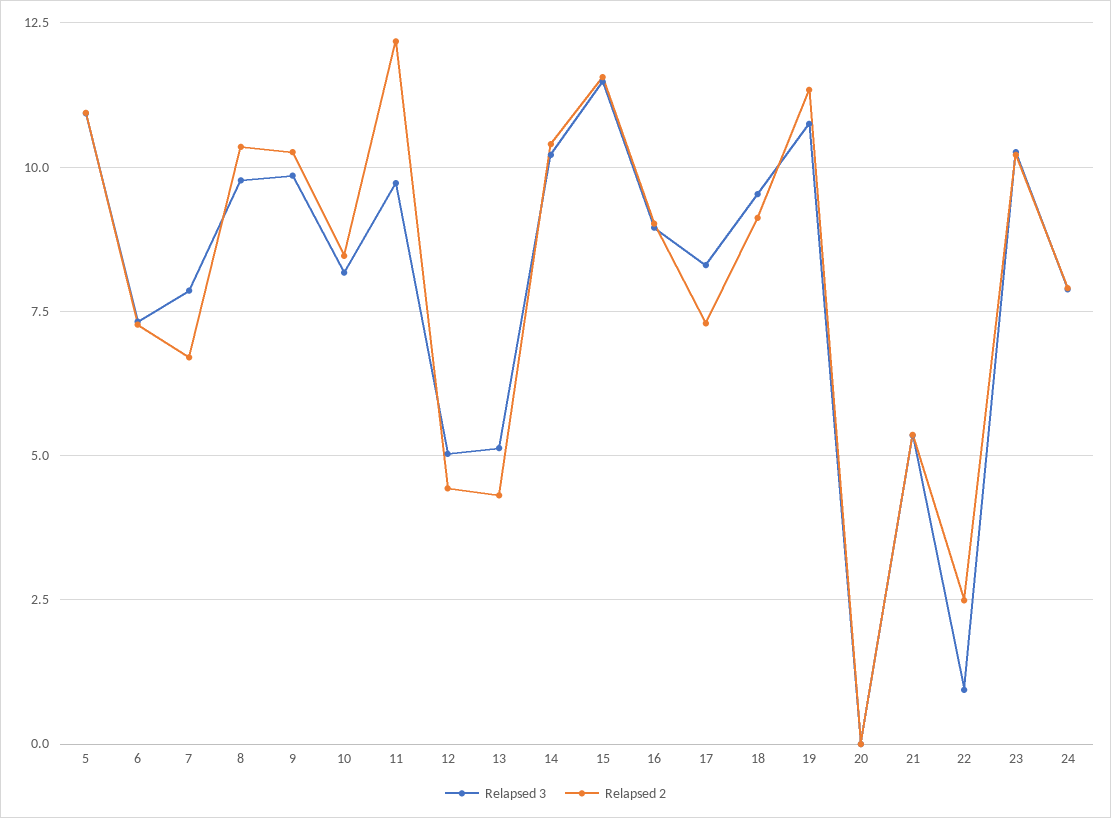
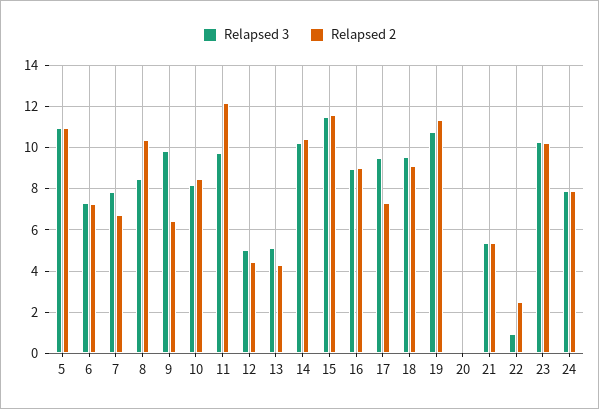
  {
    "Relapsed 3": {
      "5": 11,
      "6": 7.25,
      "7": 7.75,
-     "8": 9.75,
+     "8": 8.5,
      "9": 9.75,
      "10": 8.25,
      "11": 9.75,
      "12": 5,
      "13": 5.25,
      "14": 10.25,
      "15": 11.5,
      "16": 9,
-     "17": 8.25,
+     "17": 9.5,
      "18": 9.5,
      "19": 10.75,
      "20": 0,
      "21": 5.25,
      "22": 1,
      "23": 10.25,
      "24": 8
    },
    "Relapsed 2": {
      "5": 11,
      "6": 7.25,
      "7": 6.75,
      "8": 10.25,
-     "9": 10.25,
+     "9": 6.5,
      "10": 8.5,
      "11": 12.25,
      "12": 4.5,
      "13": 4.25,
      "14": 10.5,
      "15": 11.5,
      "16": 9,
      "17": 7.25,
      "18": 9,
      "19": 11.25,
      "20": 0,
      "21": 5.25,
      "22": 2.5,
      "23": 10.25,
      "24": 8
    }
  }

